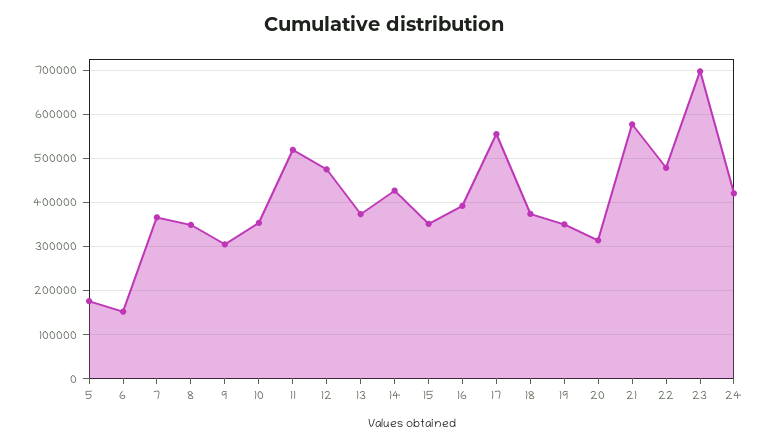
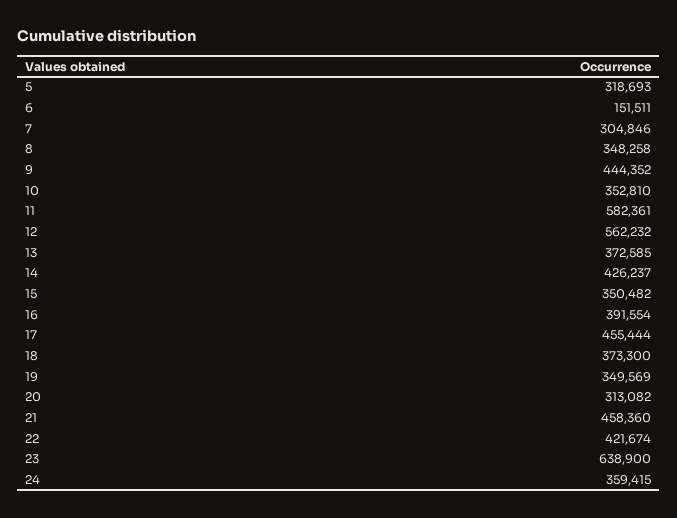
  {
-   "5": 180000,
+   "5": 318693,
    "6": 151511,
-   "7": 360000,
+   "7": 304846,
    "8": 348258,
-   "9": 300000,
+   "9": 444352,
    "10": 352810,
-   "11": 520000,
+   "11": 582361,
-   "12": 480000,
+   "12": 562232,
    "13": 372585,
    "14": 426237,
    "15": 350482,
    "16": 391554,
-   "17": 560000,
+   "17": 455444,
    "18": 373300,
    "19": 349569,
    "20": 313082,
-   "21": 580000,
+   "21": 458360,
-   "22": 480000,
+   "22": 421674,
-   "23": 700000,
+   "23": 638900,
-   "24": 420000
+   "24": 359415
  }

